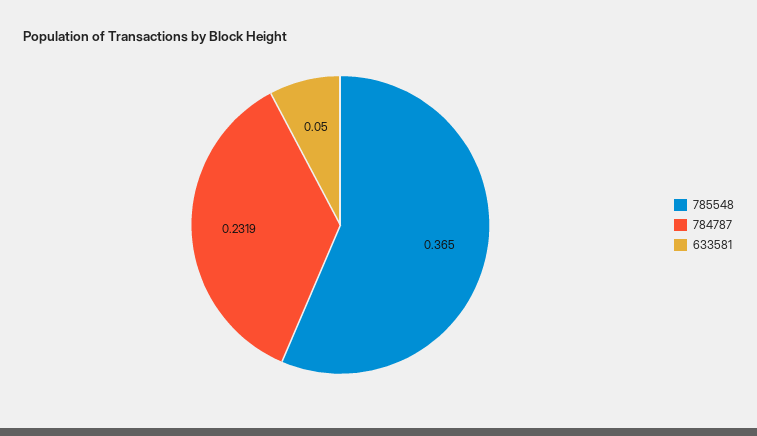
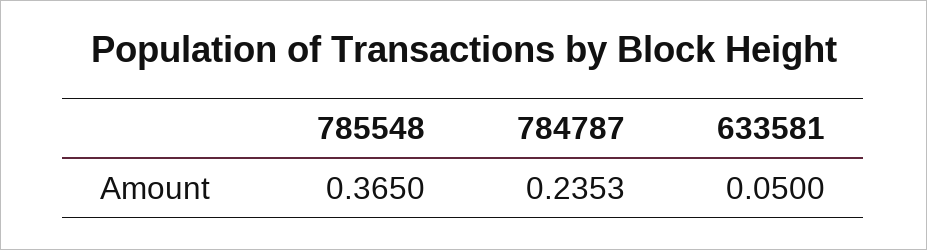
  {
    "785548": 0.365,
-   "784787": 0.2319,
+   "784787": 0.2353,
    "633581": 0.05
  }

